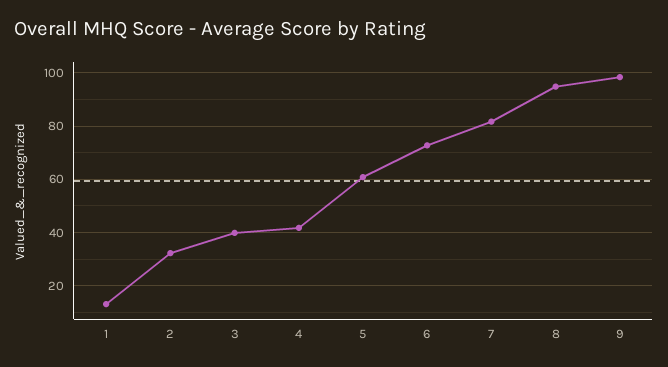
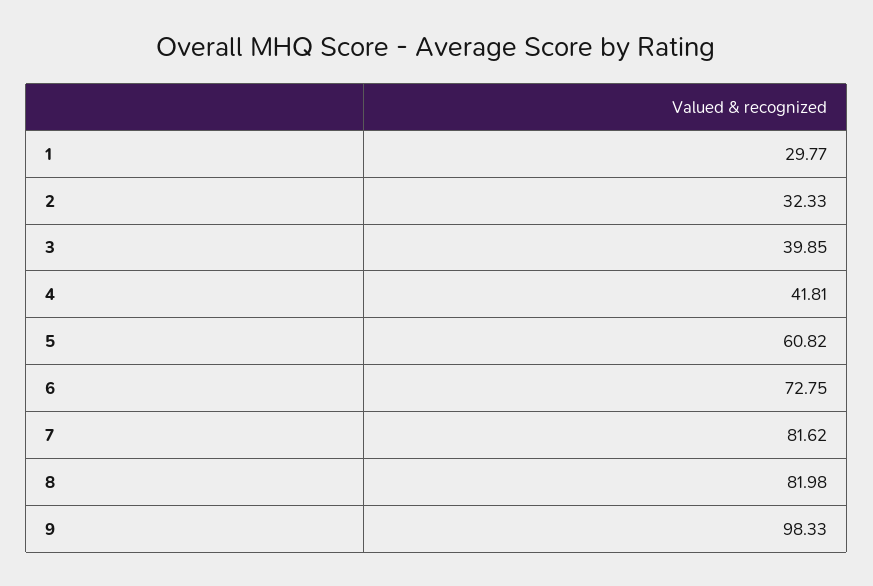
  {
-   "1": 12.5,
+   "1": 29.77,
    "2": 32.33,
    "3": 39.85,
    "4": 41.81,
    "5": 60.82,
    "6": 72.75,
    "7": 81.62,
-   "8": 95,
+   "8": 81.98,
    "9": 98.33
  }

